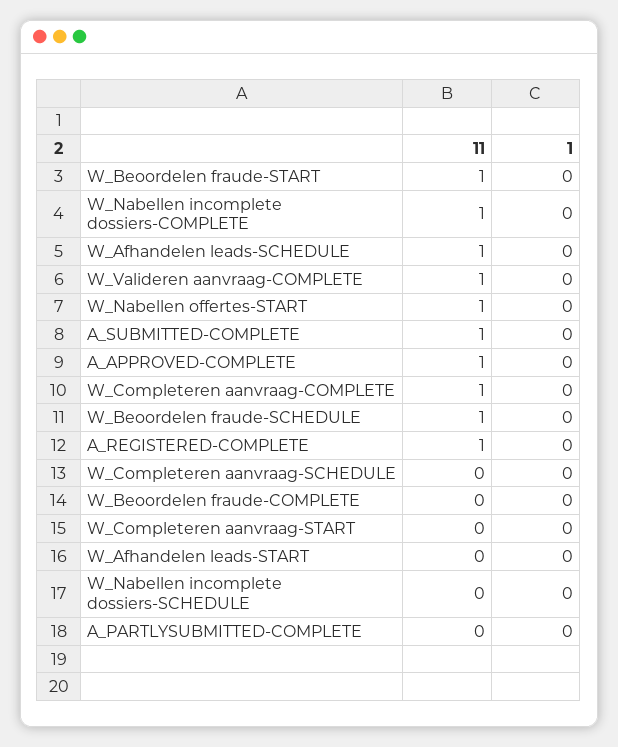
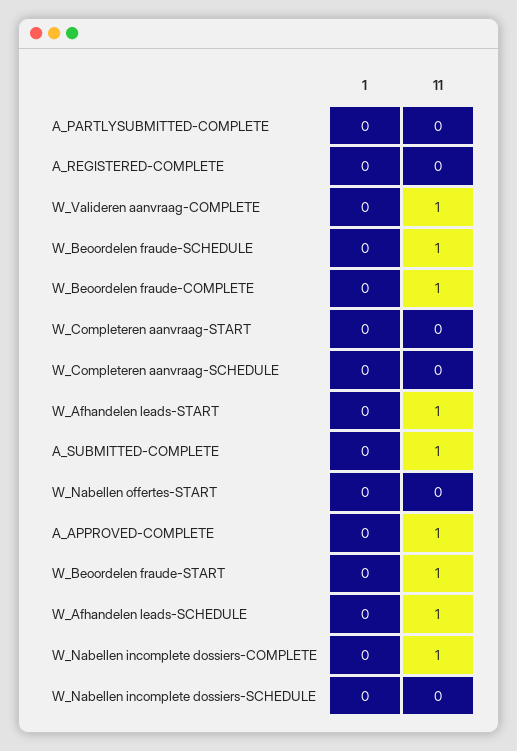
  {
    "11": {
      "W_Beoordelen fraude-START": 1,
      "W_Nabellen incomplete dossiers-COMPLETE": 1,
      "W_Afhandelen leads-SCHEDULE": 1,
      "W_Valideren aanvraag-COMPLETE": 1,
-     "W_Nabellen offertes-START": 1,
+     "W_Nabellen offertes-START": 0,
      "A_SUBMITTED-COMPLETE": 1,
      "A_APPROVED-COMPLETE": 1,
-     "W_Completeren aanvraag-COMPLETE": 1,
      "W_Beoordelen fraude-SCHEDULE": 1,
-     "A_REGISTERED-COMPLETE": 1,
+     "A_REGISTERED-COMPLETE": 0,
      "W_Completeren aanvraag-SCHEDULE": 0,
-     "W_Beoordelen fraude-COMPLETE": 0,
+     "W_Beoordelen fraude-COMPLETE": 1,
      "W_Completeren aanvraag-START": 0,
-     "W_Afhandelen leads-START": 0,
+     "W_Afhandelen leads-START": 1,
      "W_Nabellen incomplete dossiers-SCHEDULE": 0,
      "A_PARTLYSUBMITTED-COMPLETE": 0
    },
    "1": {
      "W_Beoordelen fraude-START": 0,
      "W_Nabellen incomplete dossiers-COMPLETE": 0,
      "W_Afhandelen leads-SCHEDULE": 0,
      "W_Valideren aanvraag-COMPLETE": 0,
      "W_Nabellen offertes-START": 0,
      "A_SUBMITTED-COMPLETE": 0,
      "A_APPROVED-COMPLETE": 0,
-     "W_Completeren aanvraag-COMPLETE": 0,
      "W_Beoordelen fraude-SCHEDULE": 0,
      "A_REGISTERED-COMPLETE": 0,
      "W_Completeren aanvraag-SCHEDULE": 0,
      "W_Beoordelen fraude-COMPLETE": 0,
      "W_Completeren aanvraag-START": 0,
      "W_Afhandelen leads-START": 0,
      "W_Nabellen incomplete dossiers-SCHEDULE": 0,
      "A_PARTLYSUBMITTED-COMPLETE": 0
    }
  }

